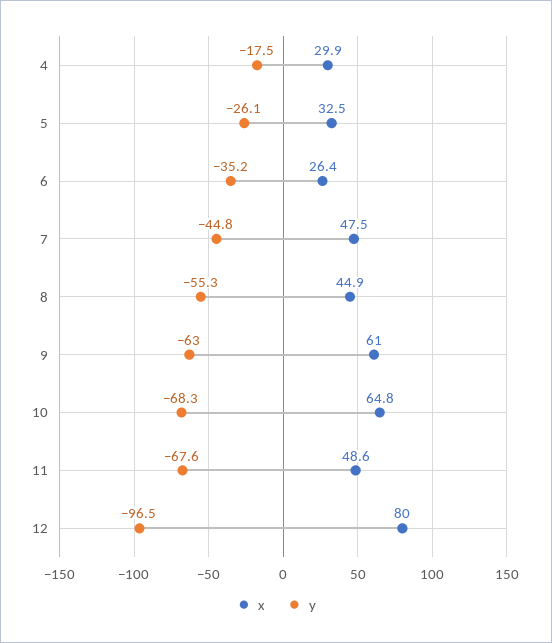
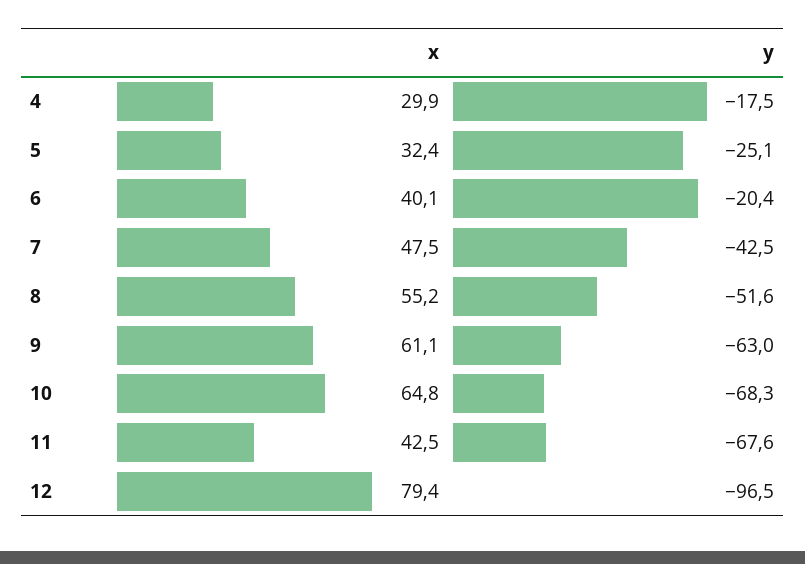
  {
    "x": {
      "4": 29.9,
-     "5": 32.5,
+     "5": 32.4,
-     "6": 26.4,
+     "6": 40.1,
      "7": 47.5,
-     "8": 44.9,
+     "8": 55.2,
-     "9": 61,
+     "9": 61.1,
      "10": 64.8,
-     "11": 48.6,
+     "11": 42.5,
-     "12": 80
+     "12": 79.4
    },
    "y": {
      "4": -17.5,
-     "5": -26.1,
+     "5": -25.1,
-     "6": -35.2,
+     "6": -20.4,
-     "7": -44.8,
+     "7": -42.5,
-     "8": -55.3,
+     "8": -51.6,
      "9": -63,
      "10": -68.3,
      "11": -67.6,
      "12": -96.5
    }
  }

